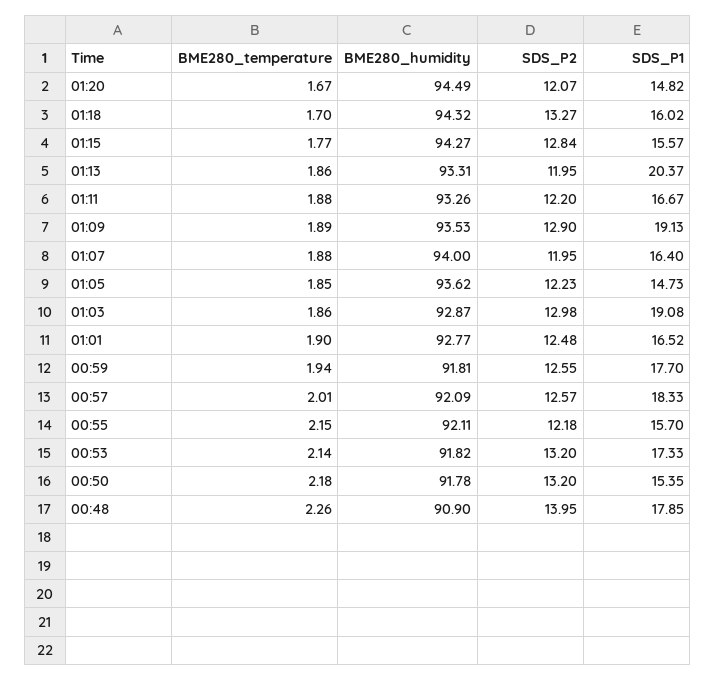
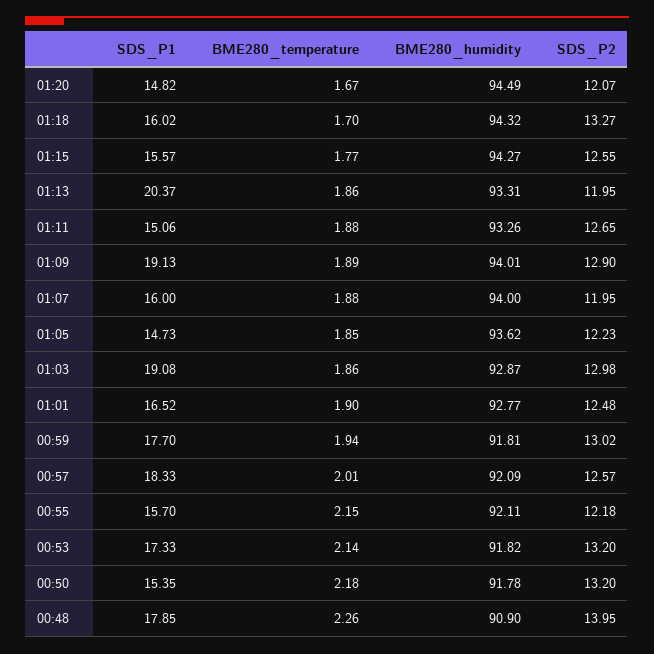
  {
    "BME280_temperature": {
      "01:20": 1.67,
      "01:18": 1.7,
      "01:15": 1.77,
      "01:13": 1.86,
      "01:11": 1.88,
      "01:09": 1.89,
      "01:07": 1.88,
      "01:05": 1.85,
      "01:03": 1.86,
      "01:01": 1.9,
      "00:59": 1.94,
      "00:57": 2.01,
      "00:55": 2.15,
      "00:53": 2.14,
      "00:50": 2.18,
      "00:48": 2.26
    },
    "BME280_humidity": {
      "01:20": 94.49,
      "01:18": 94.32,
      "01:15": 94.27,
      "01:13": 93.31,
      "01:11": 93.26,
-     "01:09": 93.53,
+     "01:09": 94.01,
      "01:07": 94,
      "01:05": 93.62,
      "01:03": 92.87,
      "01:01": 92.77,
      "00:59": 91.81,
      "00:57": 92.09,
      "00:55": 92.11,
      "00:53": 91.82,
      "00:50": 91.78,
      "00:48": 90.9
    },
    "SDS_P2": {
      "01:20": 12.07,
      "01:18": 13.27,
-     "01:15": 12.84,
+     "01:15": 12.55,
      "01:13": 11.95,
-     "01:11": 12.2,
+     "01:11": 12.65,
      "01:09": 12.9,
      "01:07": 11.95,
      "01:05": 12.23,
      "01:03": 12.98,
      "01:01": 12.48,
-     "00:59": 12.55,
+     "00:59": 13.02,
      "00:57": 12.57,
      "00:55": 12.18,
      "00:53": 13.2,
      "00:50": 13.2,
      "00:48": 13.95
    },
    "SDS_P1": {
      "01:20": 14.82,
      "01:18": 16.02,
      "01:15": 15.57,
      "01:13": 20.37,
-     "01:11": 16.67,
+     "01:11": 15.06,
      "01:09": 19.13,
-     "01:07": 16.4,
+     "01:07": 16,
      "01:05": 14.73,
      "01:03": 19.08,
      "01:01": 16.52,
      "00:59": 17.7,
      "00:57": 18.33,
      "00:55": 15.7,
      "00:53": 17.33,
      "00:50": 15.35,
      "00:48": 17.85
    }
  }

